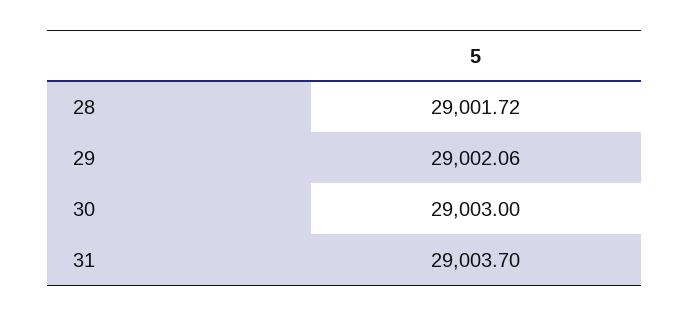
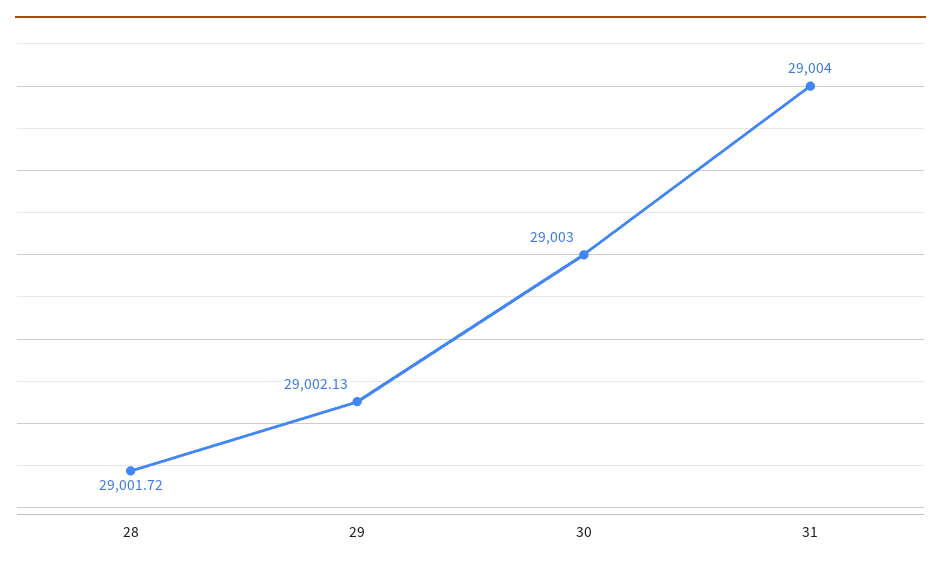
  {
    "28": 29001.72,
-   "29": 29002.06,
+   "29": 29002.13,
    "30": 29003,
-   "31": 29003.7
+   "31": 29004
  }

